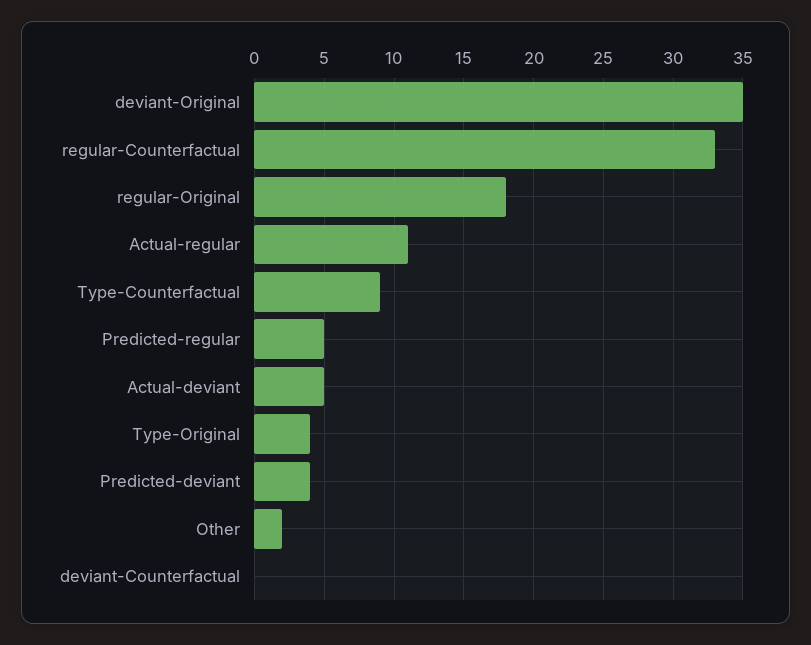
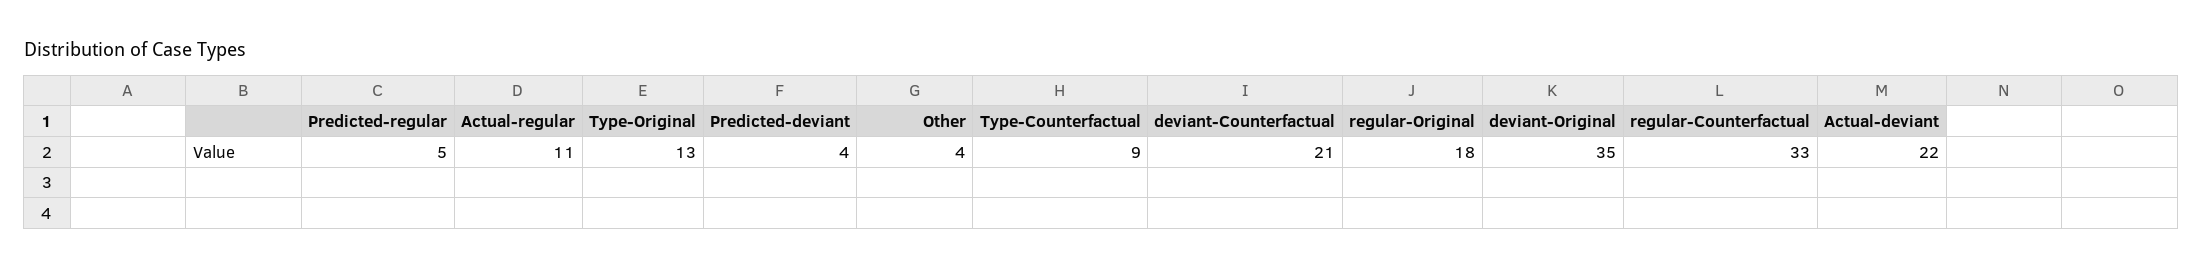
  {
    "deviant-Original": 35,
    "regular-Counterfactual": 33,
    "regular-Original": 18,
    "Actual-regular": 11,
    "Type-Counterfactual": 9,
    "Predicted-regular": 5,
-   "Actual-deviant": 5,
+   "Actual-deviant": 22,
-   "Type-Original": 4,
+   "Type-Original": 13,
    "Predicted-deviant": 4,
-   "Other": 2,
+   "Other": 4,
-   "deviant-Counterfactual": 0
+   "deviant-Counterfactual": 21
  }

